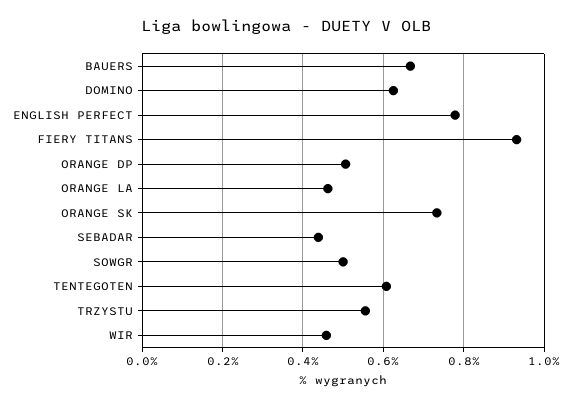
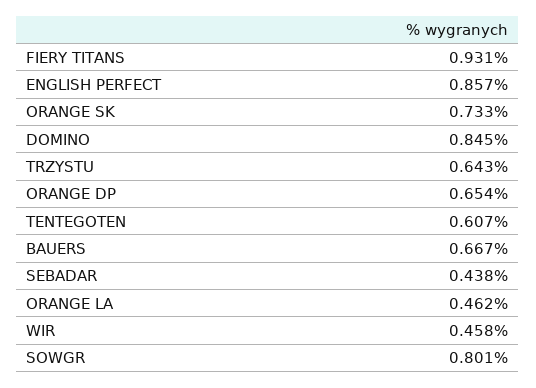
  {
    "BAUERS": 0.667,
-   "DOMINO": 0.62,
+   "DOMINO": 0.845,
-   "ENGLISH PERFECT": 0.78,
+   "ENGLISH PERFECT": 0.857,
    "FIERY TITANS": 0.931,
-   "ORANGE DP": 0.5,
+   "ORANGE DP": 0.654,
    "ORANGE LA": 0.462,
    "ORANGE SK": 0.733,
    "SEBADAR": 0.438,
-   "SOWGR": 0.5,
+   "SOWGR": 0.801,
    "TENTEGOTEN": 0.607,
-   "TRZYSTU": 0.56,
+   "TRZYSTU": 0.643,
    "WIR": 0.458
  }

